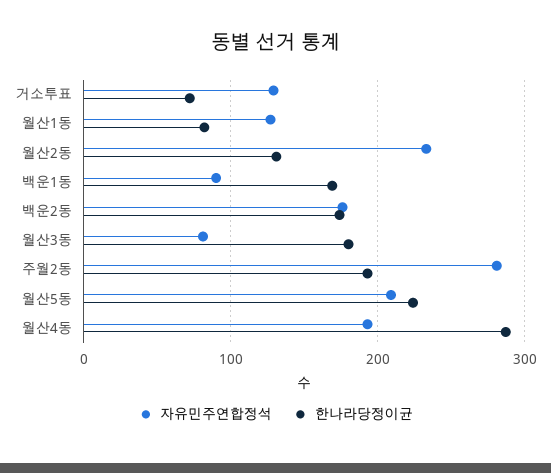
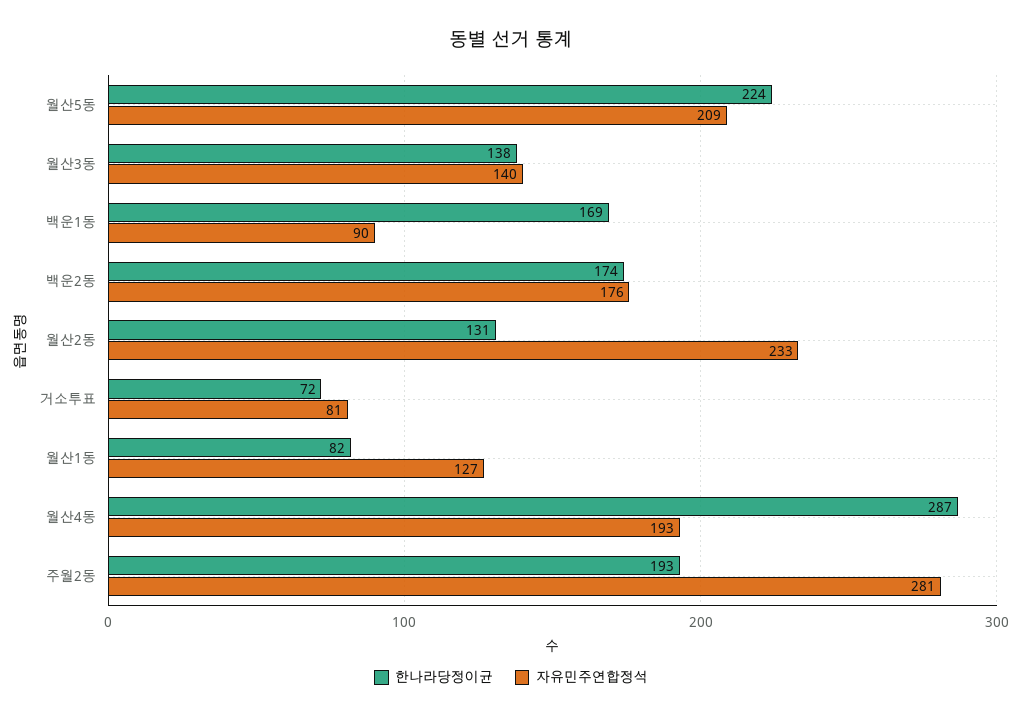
  {
    "자유민주연합정석": {
-     "거소투표": 130,
+     "거소투표": 81,
      "월산1동": 127,
      "월산2동": 233,
      "백운1동": 90,
      "백운2동": 176,
-     "월산3동": 80,
+     "월산3동": 140,
      "주월2동": 281,
      "월산5동": 209,
      "월산4동": 193
    },
    "한나라당정이균": {
      "거소투표": 72,
      "월산1동": 82,
      "월산2동": 131,
      "백운1동": 169,
      "백운2동": 174,
-     "월산3동": 180,
+     "월산3동": 138,
      "주월2동": 193,
      "월산5동": 224,
      "월산4동": 287
    }
  }

